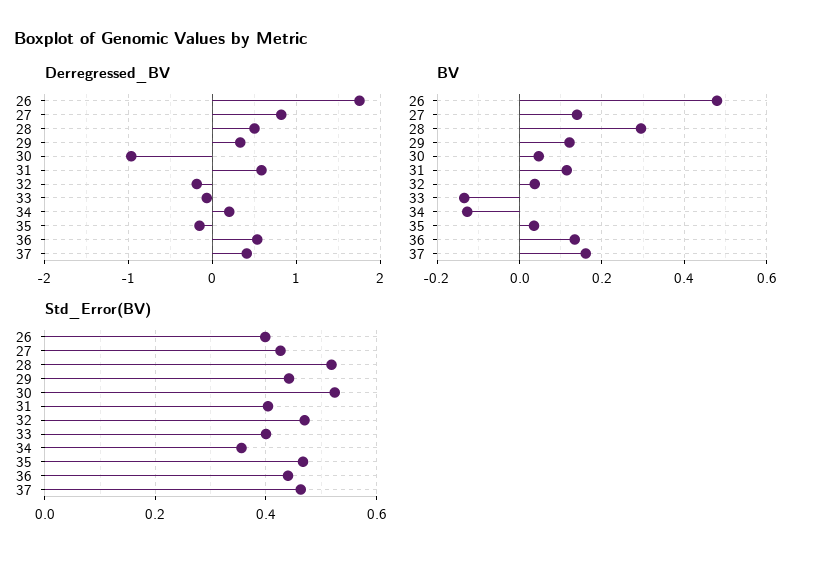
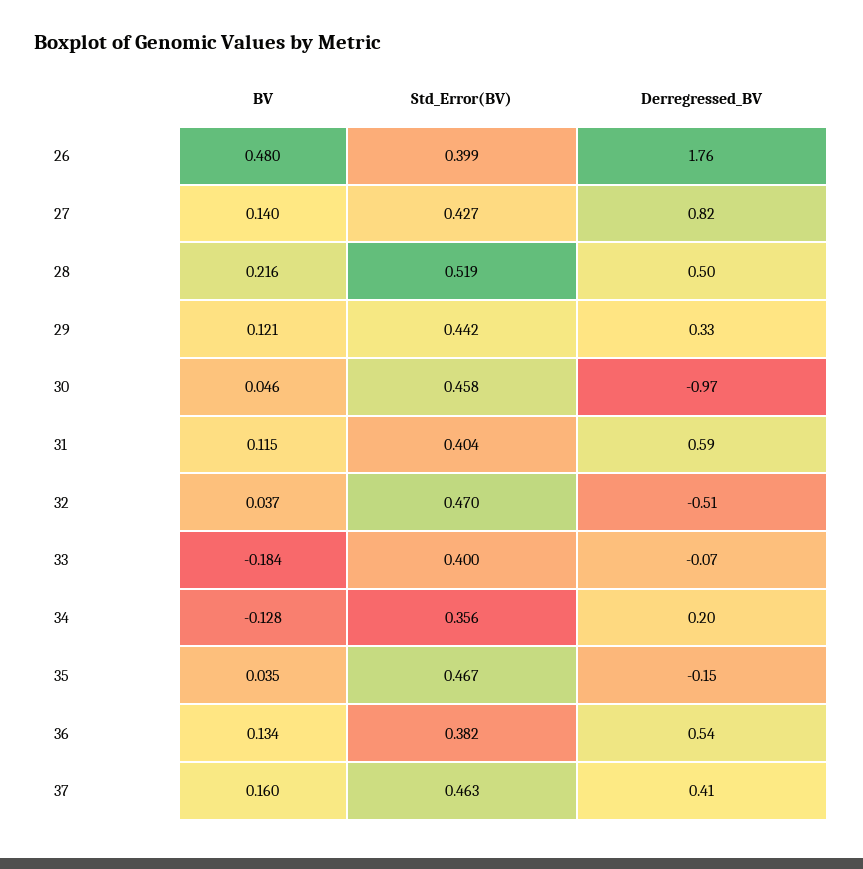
  {
    "Derregressed_BV": {
      "26": 1.76,
      "27": 0.82,
      "28": 0.5,
      "29": 0.33,
      "30": -0.97,
      "31": 0.59,
-     "32": -0.2,
+     "32": -0.51,
      "33": -0.07,
      "34": 0.2,
      "35": -0.15,
      "36": 0.54,
      "37": 0.41
    },
    "BV": {
      "26": 0.48,
      "27": 0.14,
-     "28": 0.3,
+     "28": 0.216,
      "29": 0.121,
      "30": 0.046,
      "31": 0.115,
      "32": 0.037,
-     "33": -0.14,
+     "33": -0.184,
      "34": -0.128,
      "35": 0.035,
      "36": 0.134,
      "37": 0.16
    },
    "Std_Error(BV)": {
      "26": 0.399,
      "27": 0.427,
      "28": 0.519,
      "29": 0.442,
-     "30": 0.52,
+     "30": 0.458,
      "31": 0.404,
      "32": 0.47,
      "33": 0.4,
      "34": 0.356,
      "35": 0.467,
-     "36": 0.44,
+     "36": 0.382,
      "37": 0.463
    }
  }

